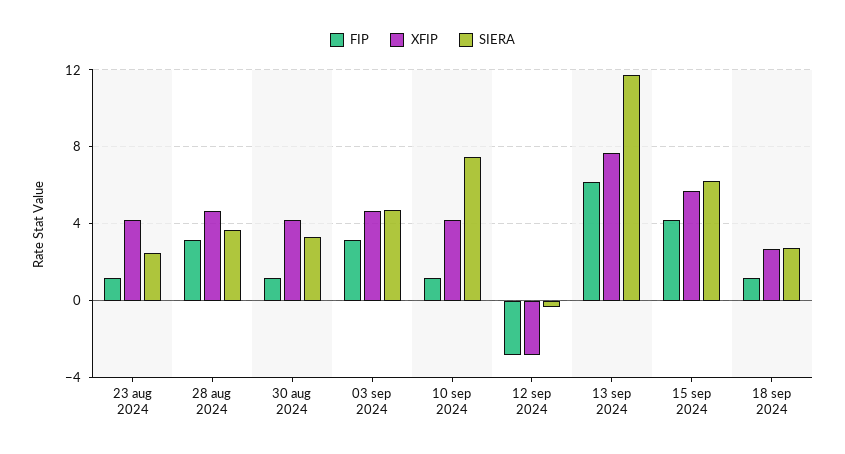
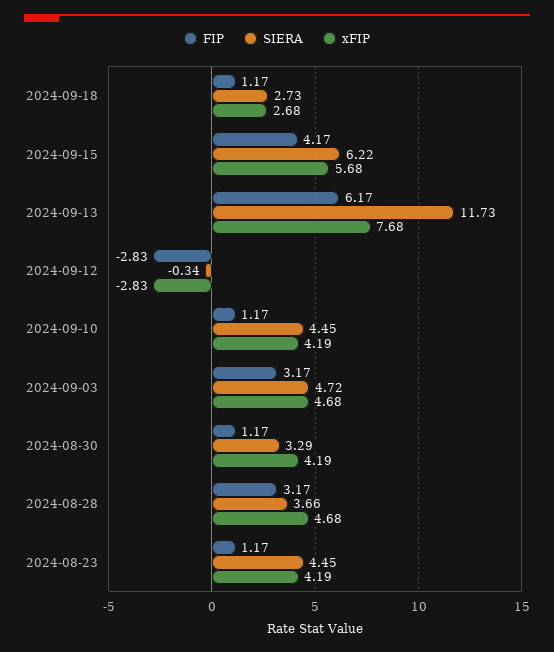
  {
    "FIP": {
      "23 aug 2024": 1.17,
      "28 aug 2024": 3.17,
      "30 aug 2024": 1.17,
      "03 sep 2024": 3.17,
      "10 sep 2024": 1.17,
      "12 sep 2024": -2.83,
      "13 sep 2024": 6.17,
      "15 sep 2024": 4.17,
      "18 sep 2024": 1.17
    },
    "XFIP": {
      "23 aug 2024": 4.19,
      "28 aug 2024": 4.68,
      "30 aug 2024": 4.19,
      "03 sep 2024": 4.68,
      "10 sep 2024": 4.19,
      "12 sep 2024": -2.83,
      "13 sep 2024": 7.68,
      "15 sep 2024": 5.68,
      "18 sep 2024": 2.68
    },
    "SIERA": {
-     "23 aug 2024": 2.5,
+     "23 aug 2024": 4.45,
      "28 aug 2024": 3.66,
      "30 aug 2024": 3.29,
      "03 sep 2024": 4.72,
-     "10 sep 2024": 7.5,
+     "10 sep 2024": 4.45,
      "12 sep 2024": -0.34,
      "13 sep 2024": 11.73,
      "15 sep 2024": 6.22,
      "18 sep 2024": 2.73
    }
  }

